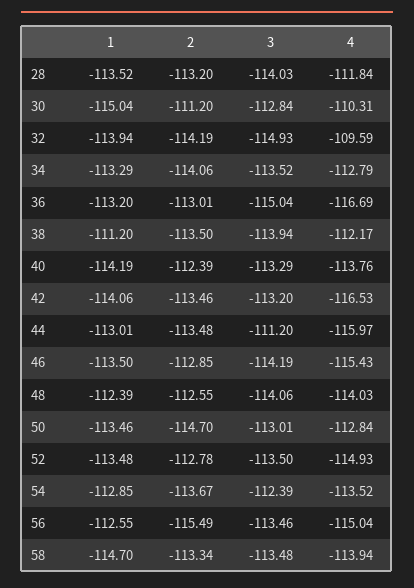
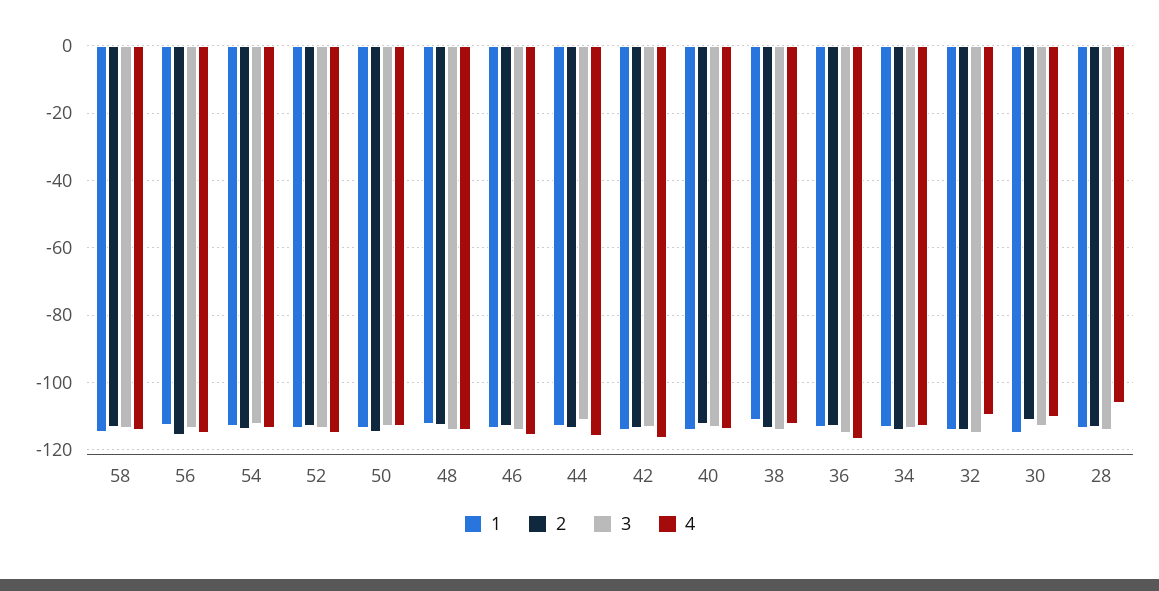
  {
    "1": {
      "28": -113.52,
      "30": -115.04,
      "32": -113.94,
      "34": -113.29,
      "36": -113.2,
      "38": -111.2,
      "40": -114.19,
      "42": -114.06,
      "44": -113.01,
      "46": -113.5,
      "48": -112.39,
      "50": -113.46,
      "52": -113.48,
      "54": -112.85,
      "56": -112.55,
      "58": -114.7
    },
    "2": {
      "28": -113.2,
      "30": -111.2,
      "32": -114.19,
      "34": -114.06,
      "36": -113.01,
      "38": -113.5,
      "40": -112.39,
      "42": -113.46,
      "44": -113.48,
      "46": -112.85,
      "48": -112.55,
      "50": -114.7,
      "52": -112.78,
      "54": -113.67,
      "56": -115.49,
      "58": -113.34
    },
    "3": {
      "28": -114.03,
      "30": -112.84,
      "32": -114.93,
      "34": -113.52,
      "36": -115.04,
      "38": -113.94,
      "40": -113.29,
      "42": -113.2,
      "44": -111.2,
      "46": -114.19,
      "48": -114.06,
      "50": -113.01,
      "52": -113.5,
      "54": -112.39,
      "56": -113.46,
      "58": -113.48
    },
    "4": {
-     "28": -111.84,
+     "28": -106,
      "30": -110.31,
      "32": -109.59,
      "34": -112.79,
      "36": -116.69,
      "38": -112.17,
      "40": -113.76,
      "42": -116.53,
      "44": -115.97,
      "46": -115.43,
      "48": -114.03,
      "50": -112.84,
      "52": -114.93,
      "54": -113.52,
      "56": -115.04,
      "58": -113.94
    }
  }

